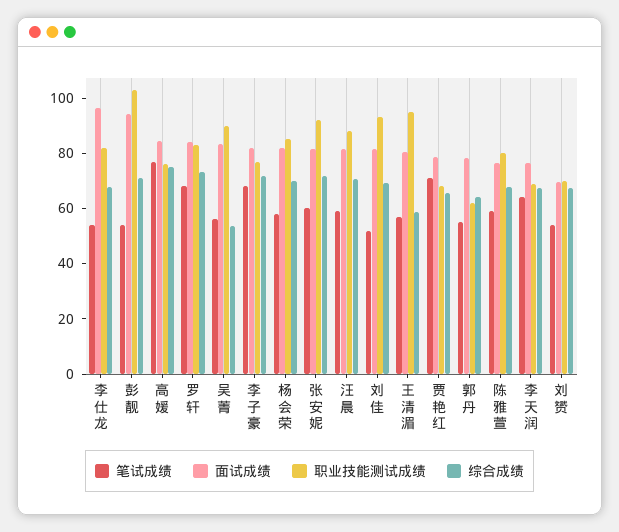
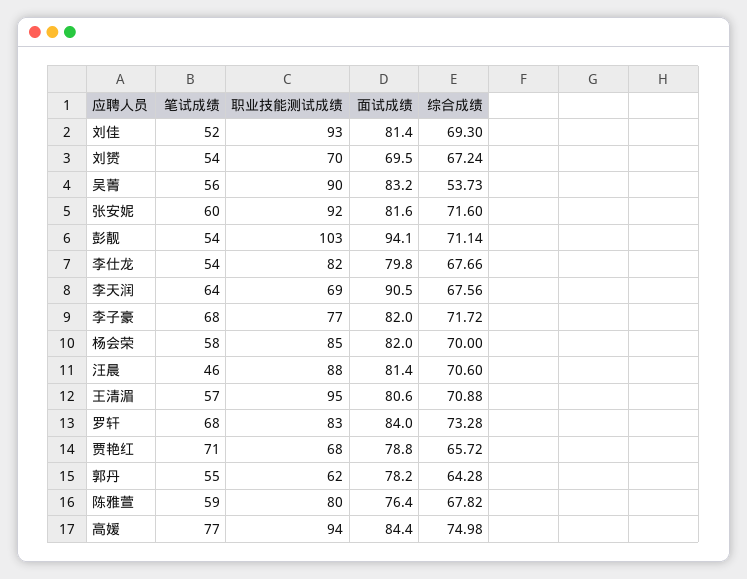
  {
    "笔试成绩": {
      "李仕龙": 54,
      "彭靓": 54,
      "高媛": 77,
      "罗轩": 68,
      "吴菁": 56,
      "李子豪": 68,
      "杨会荣": 58,
      "张安妮": 60,
-     "汪晨": 60,
+     "汪晨": 46,
      "刘佳": 52,
      "王清湄": 57,
      "贾艳红": 71,
      "郭丹": 55,
      "陈雅萱": 59,
      "李天润": 64,
      "刘赟": 54
    },
    "面试成绩": {
-     "李仕龙": 95,
+     "李仕龙": 79.8,
      "彭靓": 94.1,
      "高媛": 84.4,
      "罗轩": 84,
      "吴菁": 83.2,
      "李子豪": 82,
      "杨会荣": 82,
      "张安妮": 81.6,
      "汪晨": 81.4,
      "刘佳": 81.4,
      "王清湄": 80.6,
      "贾艳红": 78.8,
      "郭丹": 78.2,
      "陈雅萱": 76.4,
-     "李天润": 75,
+     "李天润": 90.5,
      "刘赟": 69.5
    },
    "职业技能测试成绩": {
      "李仕龙": 82,
      "彭靓": 103,
-     "高媛": 75,
+     "高媛": 94,
      "罗轩": 83,
      "吴菁": 90,
      "李子豪": 77,
      "杨会荣": 85,
      "张安妮": 92,
      "汪晨": 88,
      "刘佳": 93,
      "王清湄": 95,
      "贾艳红": 68,
      "郭丹": 62,
      "陈雅萱": 80,
      "李天润": 69,
      "刘赟": 70
    },
    "综合成绩": {
      "李仕龙": 67.66,
      "彭靓": 71.14,
      "高媛": 74.98,
      "罗轩": 73.28,
      "吴菁": 53.73,
      "李子豪": 71.72,
      "杨会荣": 70,
      "张安妮": 71.6,
      "汪晨": 70.6,
      "刘佳": 69.3,
-     "王清湄": 60,
+     "王清湄": 70.88,
      "贾艳红": 65.72,
      "郭丹": 64.28,
      "陈雅萱": 67.82,
      "李天润": 67.56,
      "刘赟": 67.24
    }
  }

